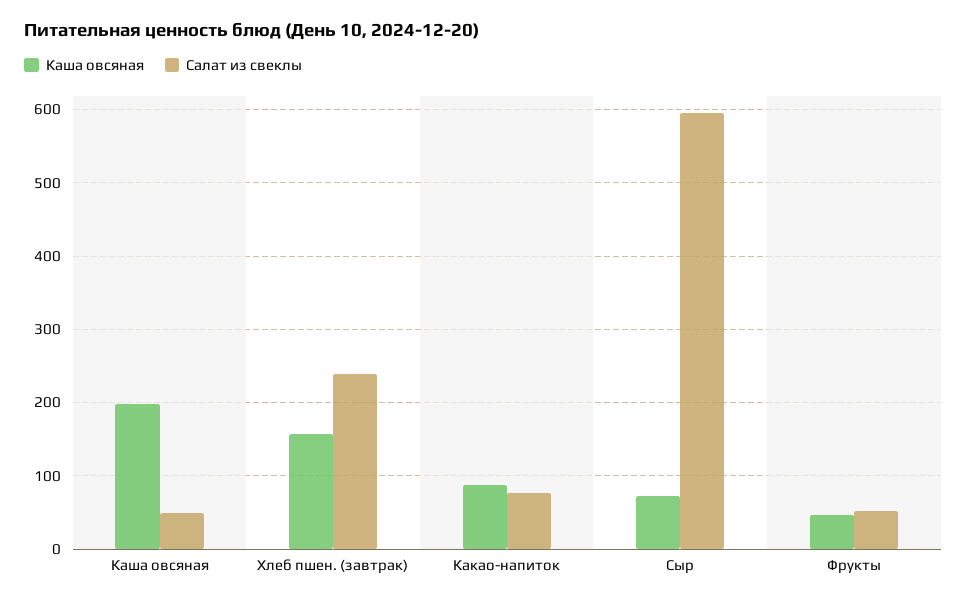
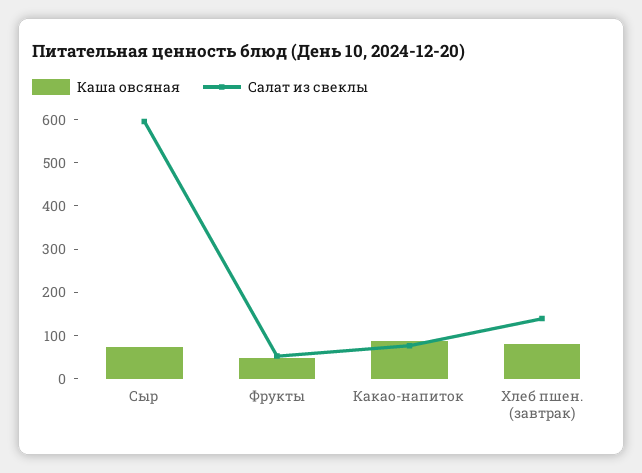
  {
    "Каша овсяная": {
-     "Каша овсяная": 200,
-     "Хлеб пшен. (завтрак)": 160,
+     "Хлеб пшен. (завтрак)": 80,
      "Какао-напиток": 90,
      "Сыр": 70,
      "Фрукты": 50
    },
    "Салат из свеклы": {
-     "Каша овсяная": 50,
-     "Хлеб пшен. (завтрак)": 240,
+     "Хлеб пшен. (завтрак)": 140,
      "Какао-напиток": 80,
      "Сыр": 600,
      "Фрукты": 50
    }
  }

